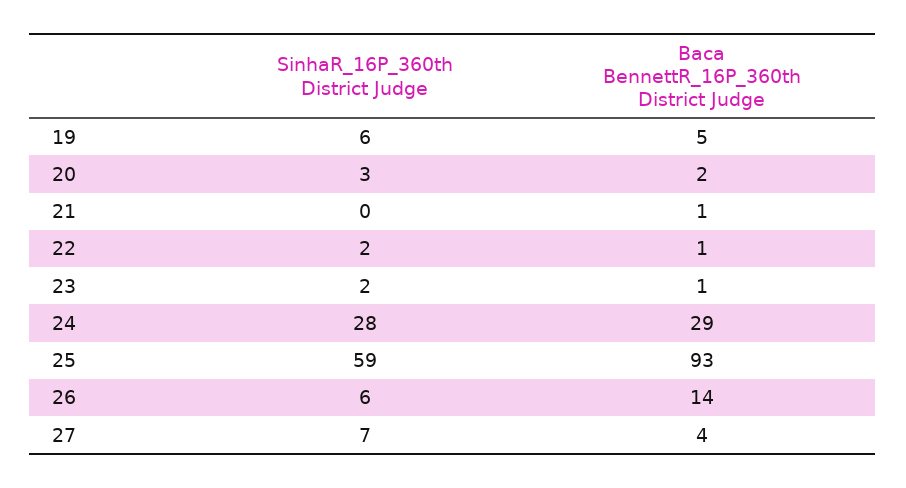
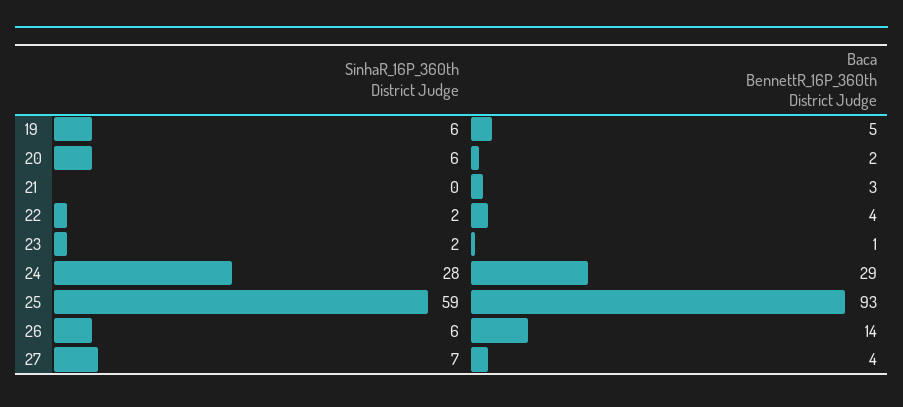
  {
    "SinhaR_16P_360th District Judge": {
      "19": 6,
-     "20": 3,
+     "20": 6,
      "21": 0,
      "22": 2,
      "23": 2,
      "24": 28,
      "25": 59,
      "26": 6,
      "27": 7
    },
    "Baca BennettR_16P_360th District Judge": {
      "19": 5,
      "20": 2,
-     "21": 1,
+     "21": 3,
-     "22": 1,
+     "22": 4,
      "23": 1,
      "24": 29,
      "25": 93,
      "26": 14,
      "27": 4
    }
  }

